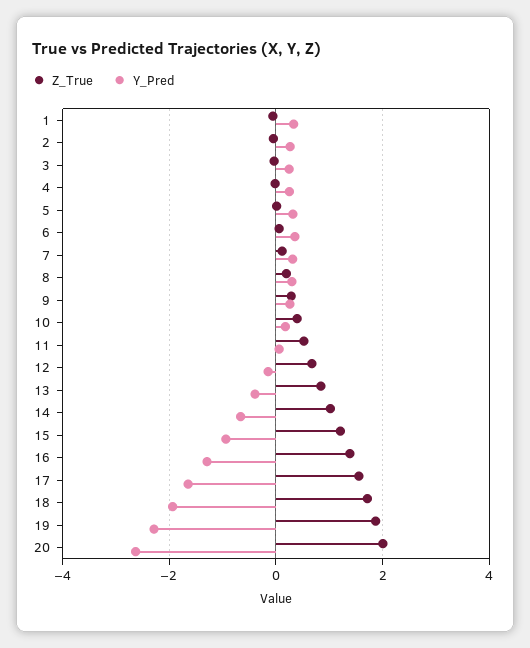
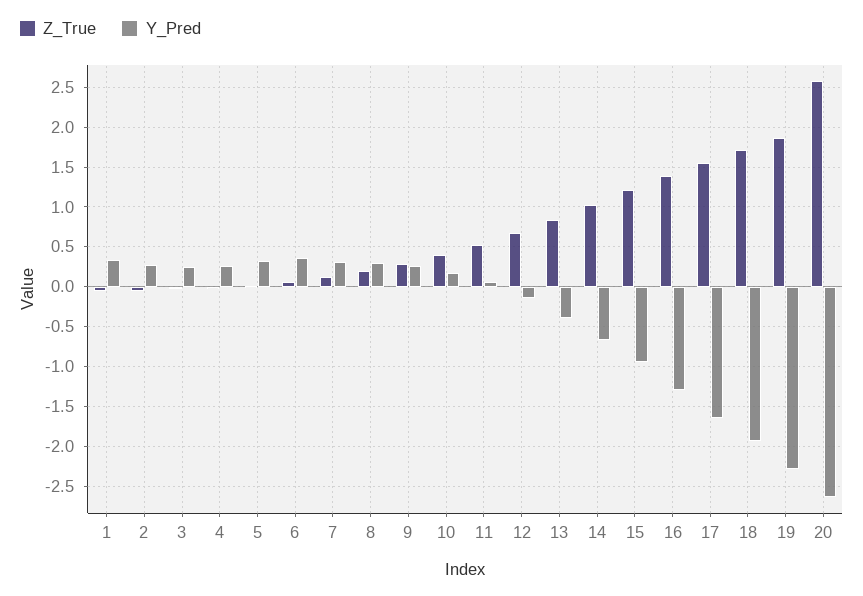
  {
    "Z_True": {
      "1": -0.1,
      "2": 0,
      "3": 0,
      "4": 0,
      "5": 0,
      "6": 0.1,
      "7": 0.1,
      "8": 0.2,
      "9": 0.3,
      "10": 0.4,
      "11": 0.5,
      "12": 0.7,
      "13": 0.8,
      "14": 1,
      "15": 1.2,
      "16": 1.4,
      "17": 1.6,
      "18": 1.7,
      "19": 1.9,
-     "20": 2
+     "20": 2.6
    },
    "Y_Pred": {
      "1": 0.3,
      "2": 0.3,
      "3": 0.2,
      "4": 0.3,
      "5": 0.3,
      "6": 0.4,
      "7": 0.3,
      "8": 0.3,
      "9": 0.3,
      "10": 0.2,
      "11": 0.1,
      "12": -0.1,
      "13": -0.4,
      "14": -0.7,
      "15": -0.9,
      "16": -1.3,
      "17": -1.6,
      "18": -1.9,
      "19": -2.3,
      "20": -2.6
    }
  }

